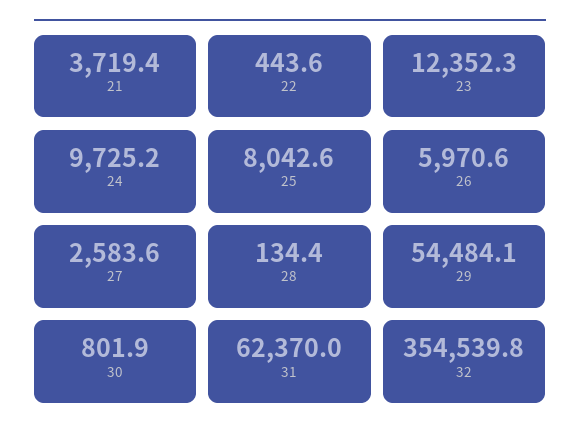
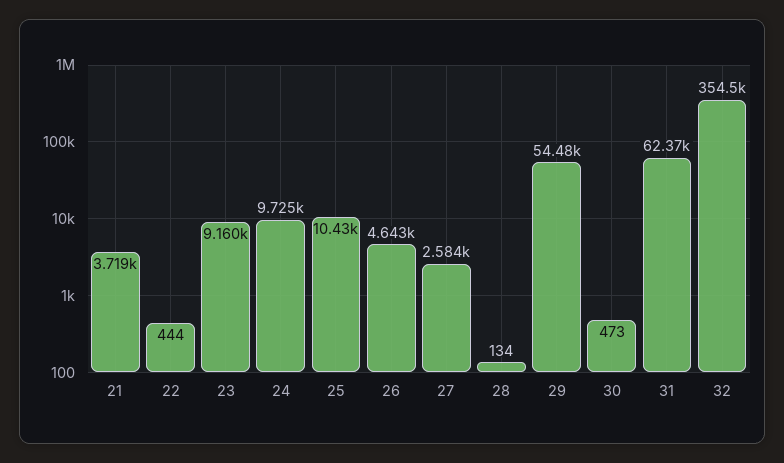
  {
    "21": 3719.4,
    "22": 443.6,
-   "23": 12352.3,
+   "23": 9160,
    "24": 9725.2,
-   "25": 8042.6,
+   "25": 10430,
-   "26": 5970.6,
+   "26": 4643,
    "27": 2583.6,
    "28": 134.4,
    "29": 54484.1,
-   "30": 801.9,
+   "30": 473,
    "31": 62370,
    "32": 354539.8
  }

